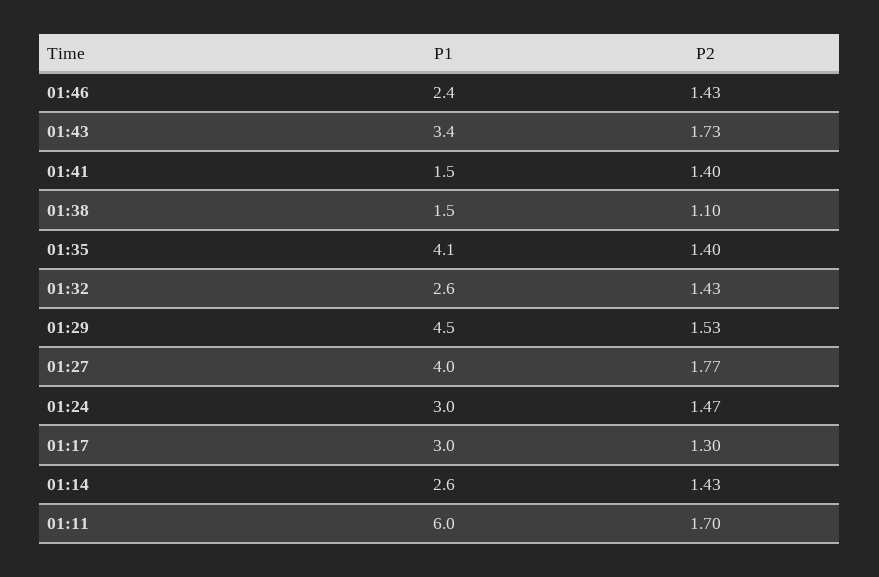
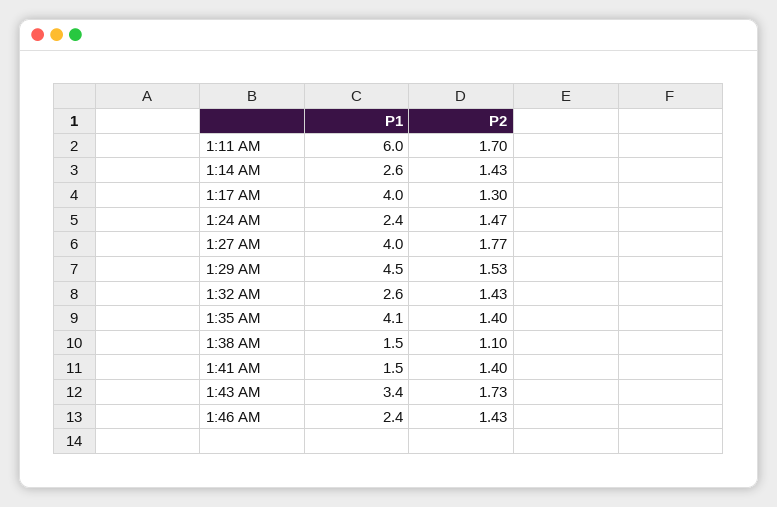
  {
    "P1": {
      "01:46": 2.4,
      "01:43": 3.4,
      "01:41": 1.5,
      "01:38": 1.5,
      "01:35": 4.1,
      "01:32": 2.6,
      "01:29": 4.5,
      "01:27": 4,
-     "01:24": 3,
+     "01:24": 2.4,
-     "01:17": 3,
+     "01:17": 4,
      "01:14": 2.6,
      "01:11": 6
    },
    "P2": {
      "01:46": 1.43,
      "01:43": 1.73,
      "01:41": 1.4,
      "01:38": 1.1,
      "01:35": 1.4,
      "01:32": 1.43,
      "01:29": 1.53,
      "01:27": 1.77,
      "01:24": 1.47,
      "01:17": 1.3,
      "01:14": 1.43,
      "01:11": 1.7
    }
  }

